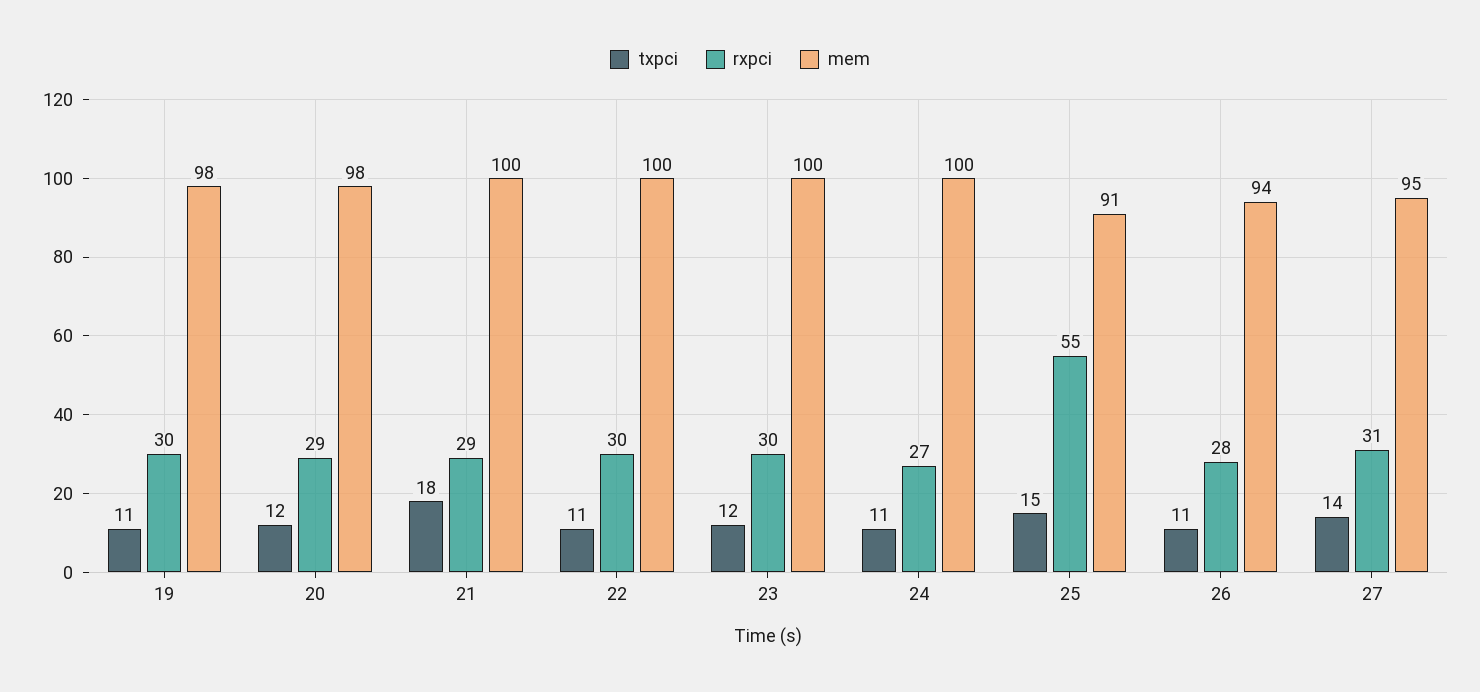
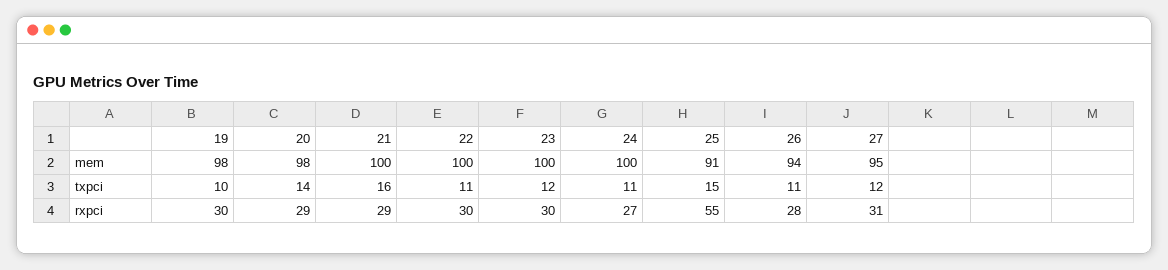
  {
    "txpci": {
-     "19": 11,
+     "19": 10,
-     "20": 12,
+     "20": 14,
-     "21": 18,
+     "21": 16,
      "22": 11,
      "23": 12,
      "24": 11,
      "25": 15,
      "26": 11,
-     "27": 14
+     "27": 12
    },
    "rxpci": {
      "19": 30,
      "20": 29,
      "21": 29,
      "22": 30,
      "23": 30,
      "24": 27,
      "25": 55,
      "26": 28,
      "27": 31
    },
    "mem": {
      "19": 98,
      "20": 98,
      "21": 100,
      "22": 100,
      "23": 100,
      "24": 100,
      "25": 91,
      "26": 94,
      "27": 95
    }
  }

